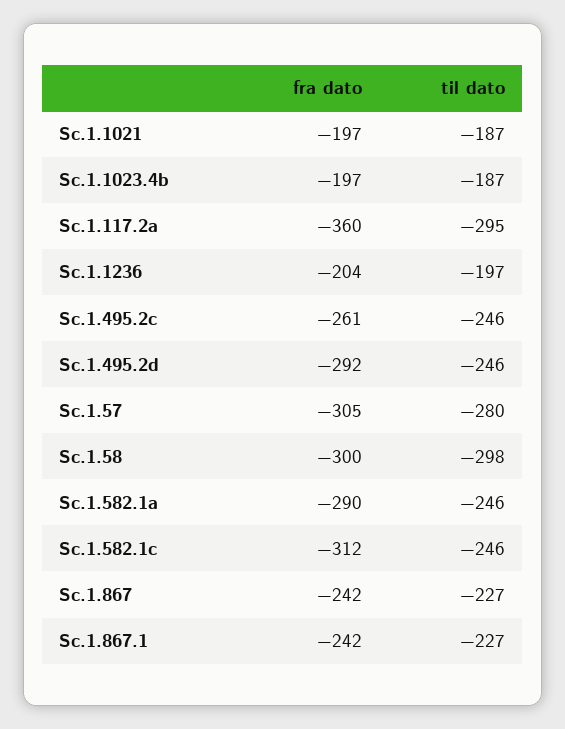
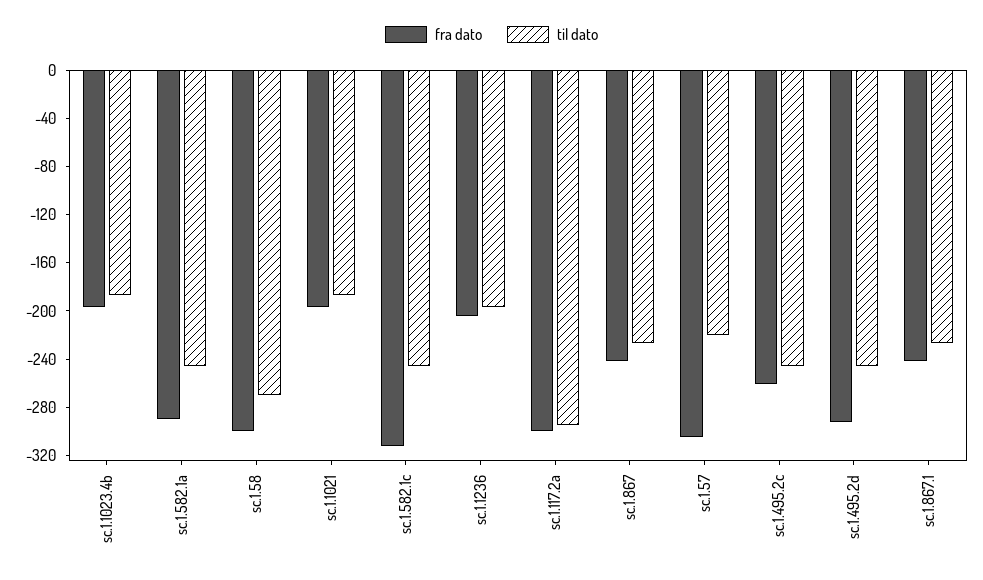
  {
    "fra dato": {
      "Sc.1.1021": -197,
      "Sc.1.1023.4b": -197,
-     "Sc.1.117.2a": -360,
+     "Sc.1.117.2a": -300,
      "Sc.1.1236": -204,
      "Sc.1.495.2c": -261,
      "Sc.1.495.2d": -292,
      "Sc.1.57": -305,
      "Sc.1.58": -300,
      "Sc.1.582.1a": -290,
      "Sc.1.582.1c": -312,
      "Sc.1.867": -242,
      "Sc.1.867.1": -242
    },
    "til dato": {
      "Sc.1.1021": -187,
      "Sc.1.1023.4b": -187,
      "Sc.1.117.2a": -295,
      "Sc.1.1236": -197,
      "Sc.1.495.2c": -246,
      "Sc.1.495.2d": -246,
-     "Sc.1.57": -280,
+     "Sc.1.57": -220,
-     "Sc.1.58": -298,
+     "Sc.1.58": -270,
      "Sc.1.582.1a": -246,
      "Sc.1.582.1c": -246,
      "Sc.1.867": -227,
      "Sc.1.867.1": -227
    }
  }

